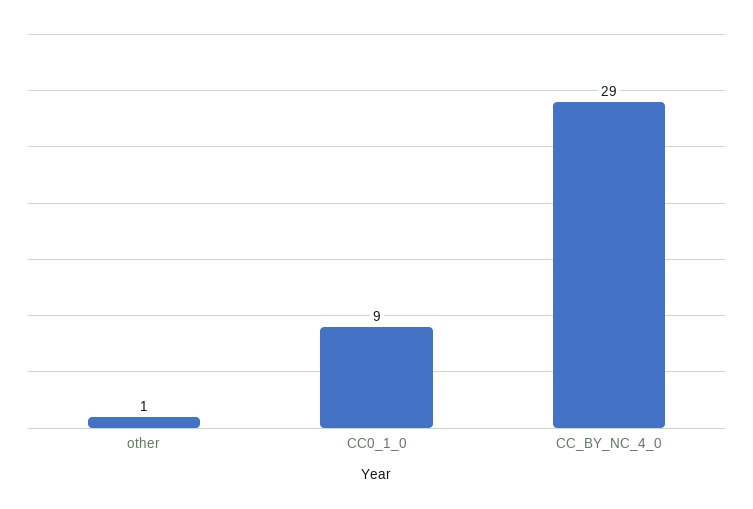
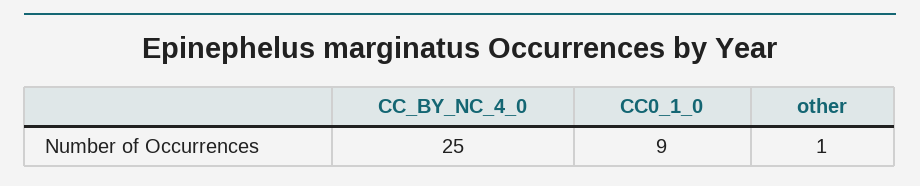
  {
    "other": 1,
    "CC0_1_0": 9,
-   "CC_BY_NC_4_0": 29
+   "CC_BY_NC_4_0": 25
  }

